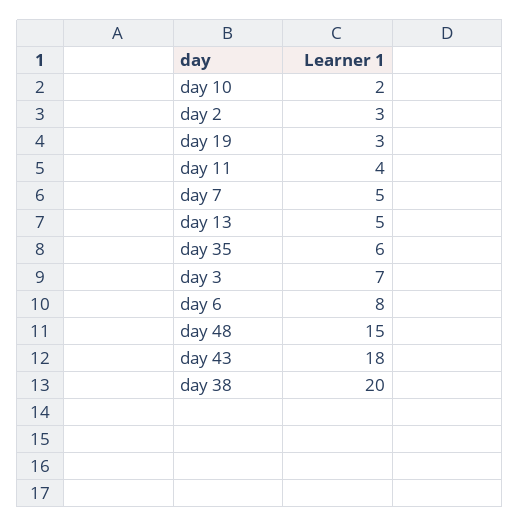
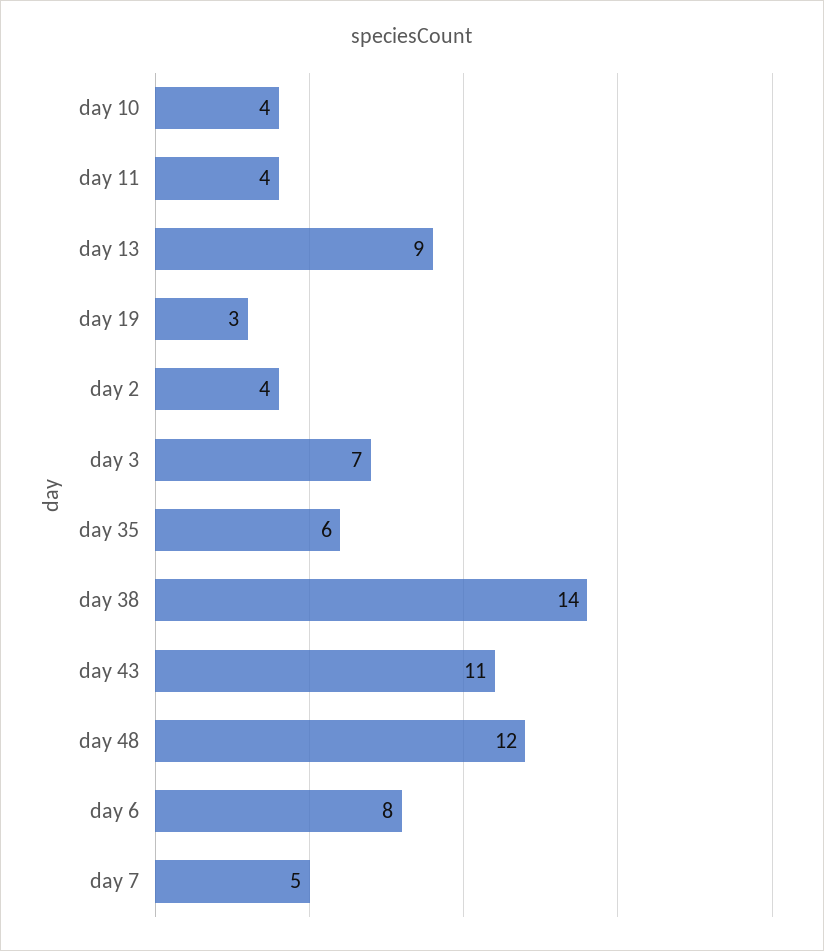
  {
-   "day 10": 2,
+   "day 10": 4,
-   "day 2": 3,
+   "day 2": 4,
    "day 19": 3,
    "day 11": 4,
    "day 7": 5,
-   "day 13": 5,
+   "day 13": 9,
    "day 35": 6,
    "day 3": 7,
    "day 6": 8,
-   "day 48": 15,
+   "day 48": 12,
-   "day 43": 18,
+   "day 43": 11,
-   "day 38": 20
+   "day 38": 14
  }

